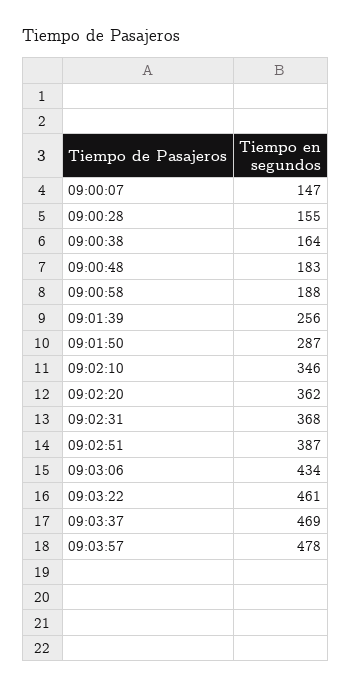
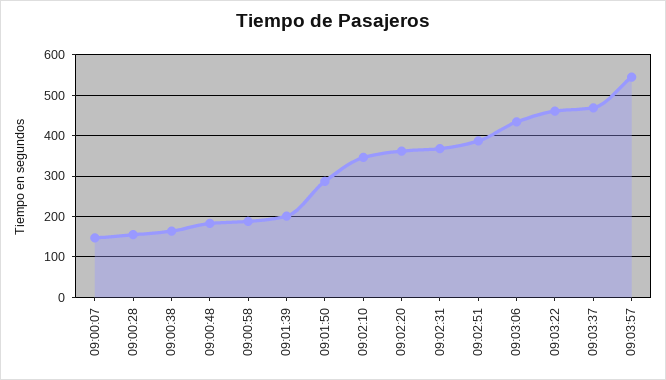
  {
    "09:00:07": 147,
    "09:00:28": 155,
    "09:00:38": 164,
    "09:00:48": 183,
    "09:00:58": 188,
-   "09:01:39": 256,
+   "09:01:39": 200,
    "09:01:50": 287,
    "09:02:10": 346,
    "09:02:20": 362,
    "09:02:31": 368,
    "09:02:51": 387,
    "09:03:06": 434,
    "09:03:22": 461,
    "09:03:37": 469,
-   "09:03:57": 478
+   "09:03:57": 540
  }

